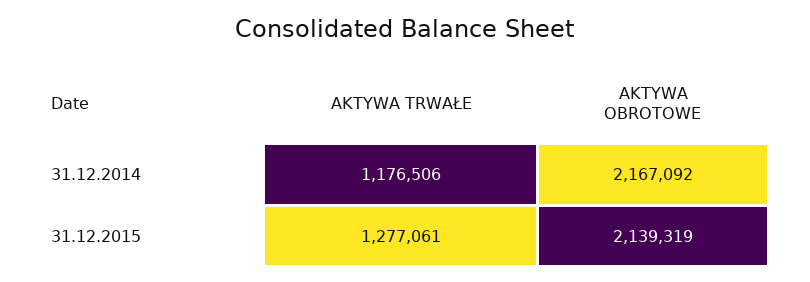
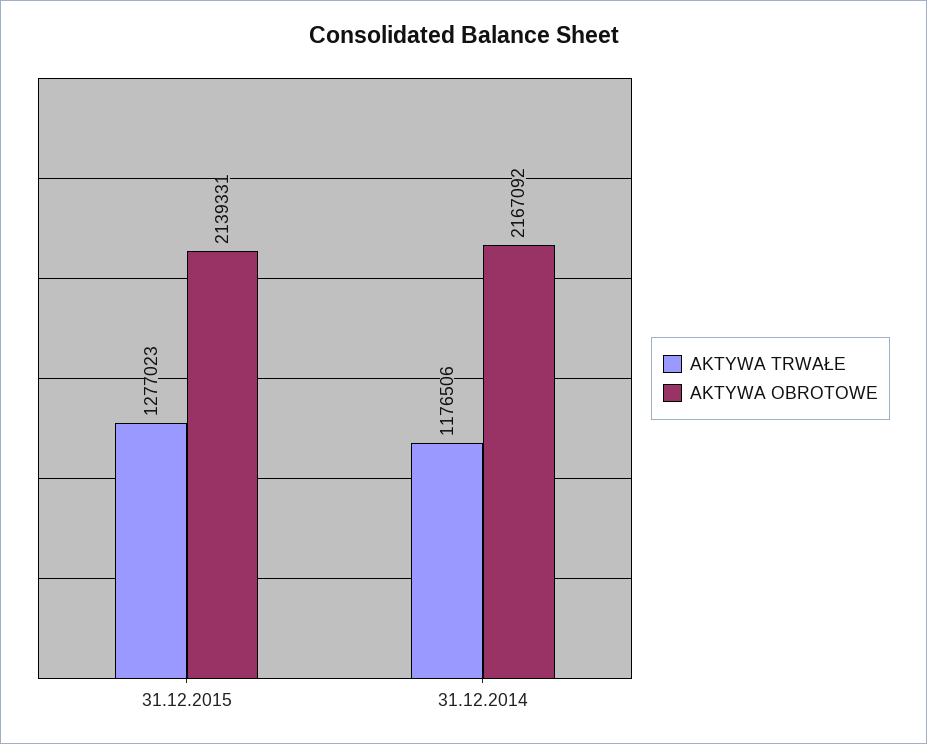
  {
    "AKTYWA TRWAŁE": {
      "31.12.2014": 1176506,
-     "31.12.2015": 1277061
+     "31.12.2015": 1277023
    },
    "AKTYWA OBROTOWE": {
      "31.12.2014": 2167092,
-     "31.12.2015": 2139319
+     "31.12.2015": 2139331
    }
  }

